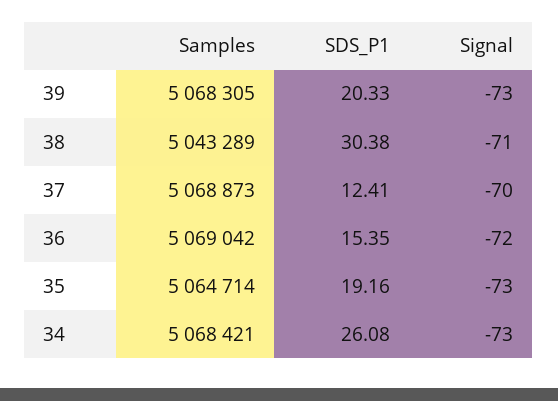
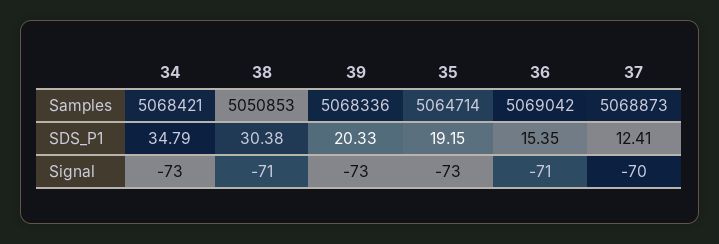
  {
    "Samples": {
-     "39": 5068305,
+     "39": 5068336,
-     "38": 5043289,
+     "38": 5050853,
      "37": 5068873,
      "36": 5069042,
      "35": 5064714,
      "34": 5068421
    },
    "SDS_P1": {
      "39": 20.33,
      "38": 30.38,
      "37": 12.41,
      "36": 15.35,
-     "35": 19.16,
+     "35": 19.15,
-     "34": 26.08
+     "34": 34.79
    },
    "Signal": {
      "39": -73,
      "38": -71,
      "37": -70,
-     "36": -72,
+     "36": -71,
      "35": -73,
      "34": -73
    }
  }

